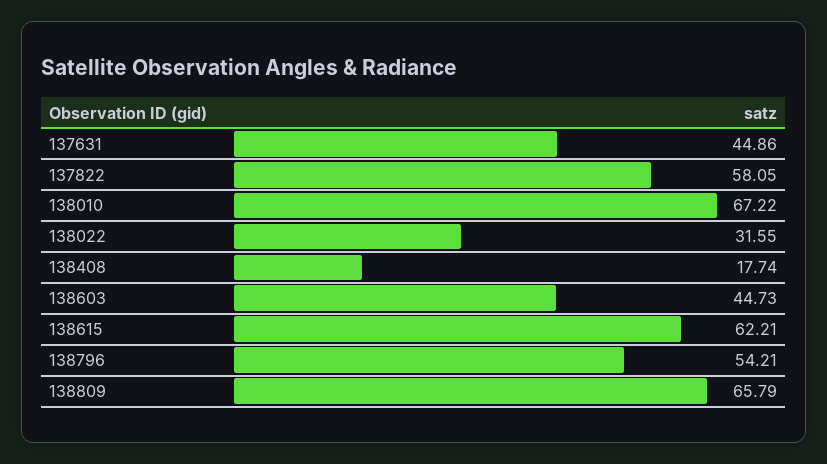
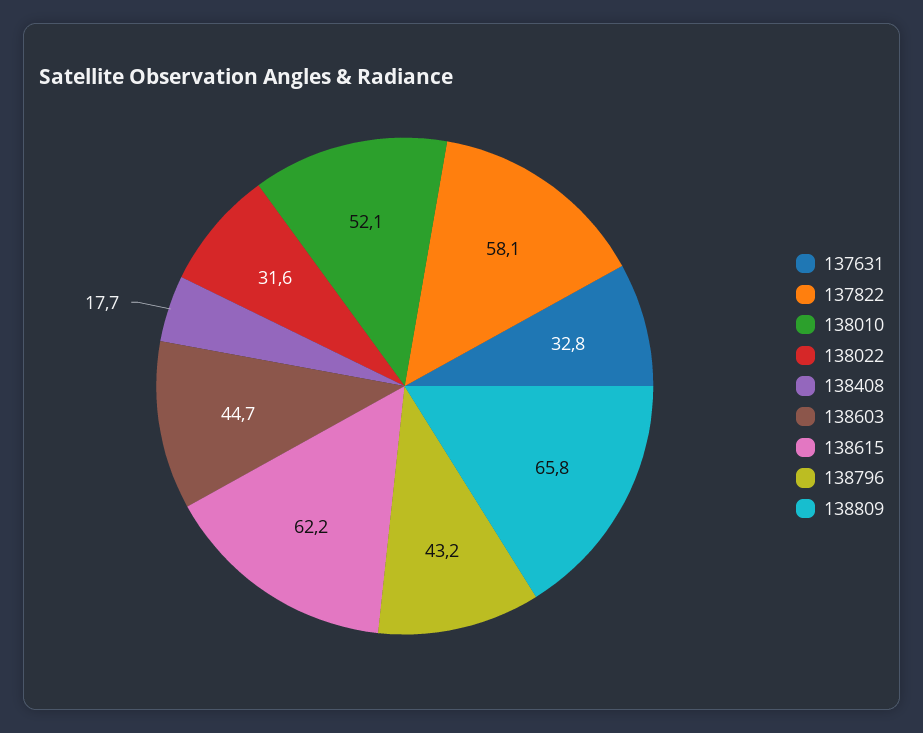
  {
-   "137631": 44.86,
+   "137631": 32.8,
    "137822": 58.05,
-   "138010": 67.22,
+   "138010": 52.1,
    "138022": 31.55,
    "138408": 17.74,
    "138603": 44.73,
    "138615": 62.21,
-   "138796": 54.21,
+   "138796": 43.2,
    "138809": 65.79
  }

